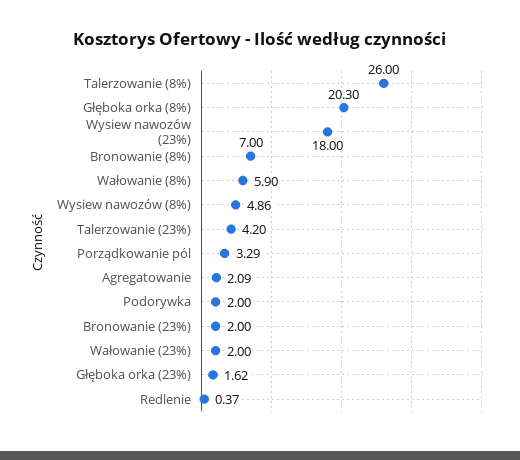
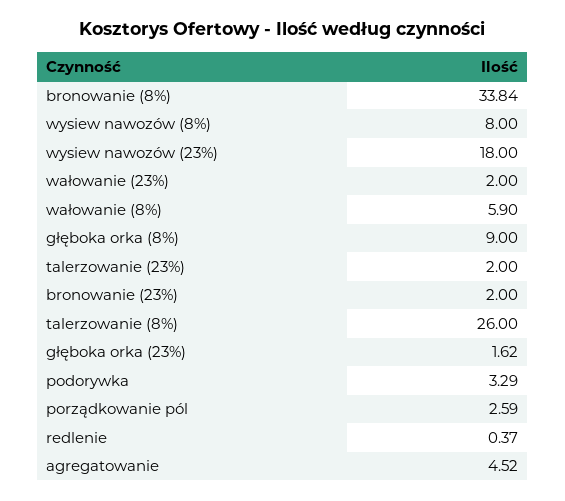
  {
    "Talerzowanie (8%)": 26,
-   "Głęboka orka (8%)": 20.3,
+   "Głęboka orka (8%)": 9,
    "Wysiew nawozów (23%)": 18,
-   "Bronowanie (8%)": 7,
+   "Bronowanie (8%)": 33.84,
    "Wałowanie (8%)": 5.9,
-   "Wysiew nawozów (8%)": 4.86,
+   "Wysiew nawozów (8%)": 8,
-   "Talerzowanie (23%)": 4.2,
+   "Talerzowanie (23%)": 2,
-   "Porządkowanie pól": 3.29,
+   "Porządkowanie pól": 2.59,
-   "Agregatowanie": 2.09,
+   "Agregatowanie": 4.52,
-   "Podorywka": 2,
+   "Podorywka": 3.29,
    "Bronowanie (23%)": 2,
    "Wałowanie (23%)": 2,
    "Głęboka orka (23%)": 1.62,
    "Redlenie": 0.37
  }

